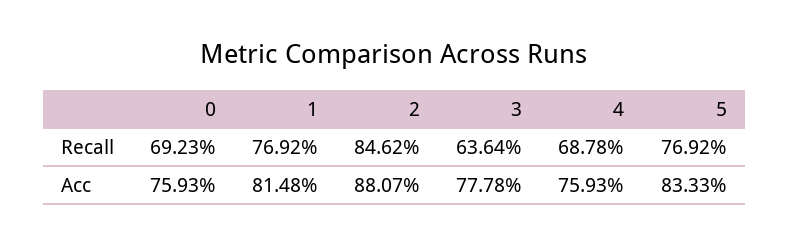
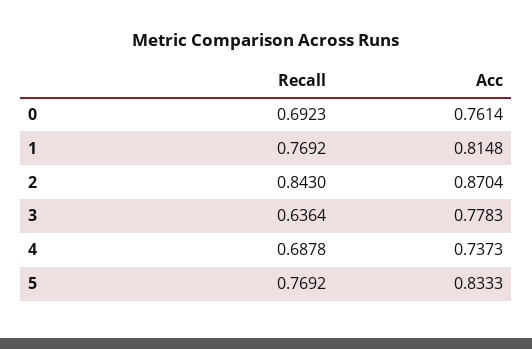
  {
    "0": {
      "Recall": 0.6923,
-     "Acc": 0.7593
+     "Acc": 0.7614
    },
    "1": {
      "Recall": 0.7692,
      "Acc": 0.8148
    },
    "2": {
-     "Recall": 0.8462,
+     "Recall": 0.843,
-     "Acc": 0.8807
+     "Acc": 0.8704
    },
    "3": {
      "Recall": 0.6364,
-     "Acc": 0.7778
+     "Acc": 0.7783
    },
    "4": {
      "Recall": 0.6878,
-     "Acc": 0.7593
+     "Acc": 0.7373
    },
    "5": {
      "Recall": 0.7692,
      "Acc": 0.8333
    }
  }

